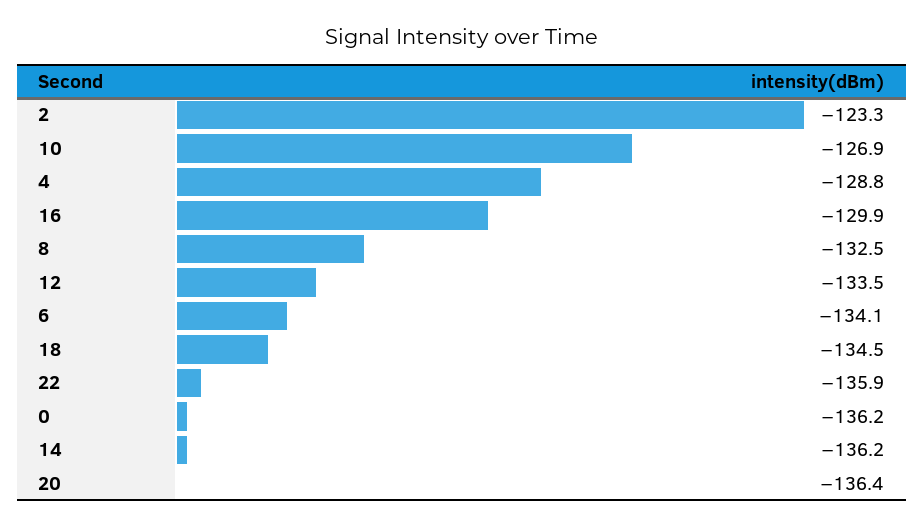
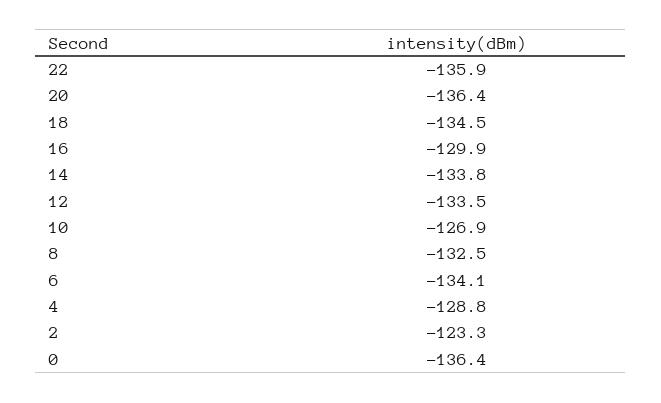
  {
    "2": -123.3,
    "10": -126.9,
    "4": -128.8,
    "16": -129.9,
    "8": -132.5,
    "12": -133.5,
    "6": -134.1,
    "18": -134.5,
    "22": -135.9,
-   "0": -136.2,
+   "0": -136.4,
-   "14": -136.2,
+   "14": -133.8,
    "20": -136.4
  }

